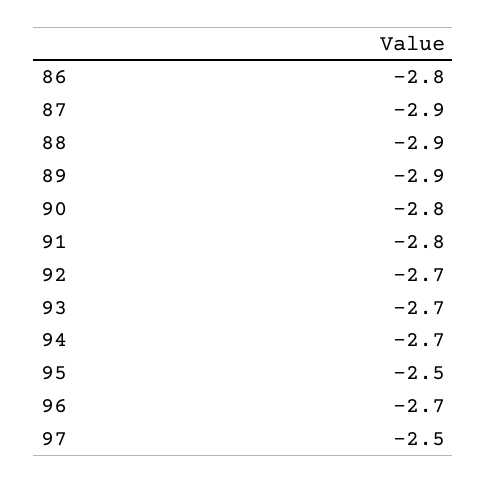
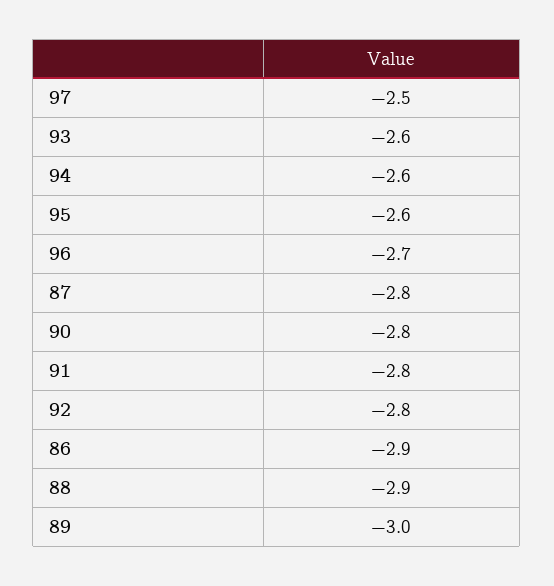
  {
-   "86": -2.8,
+   "86": -2.9,
-   "87": -2.9,
+   "87": -2.8,
    "88": -2.9,
-   "89": -2.9,
+   "89": -3,
    "90": -2.8,
    "91": -2.8,
-   "92": -2.7,
+   "92": -2.8,
-   "93": -2.7,
+   "93": -2.6,
-   "94": -2.7,
+   "94": -2.6,
-   "95": -2.5,
+   "95": -2.6,
    "96": -2.7,
    "97": -2.5
  }

